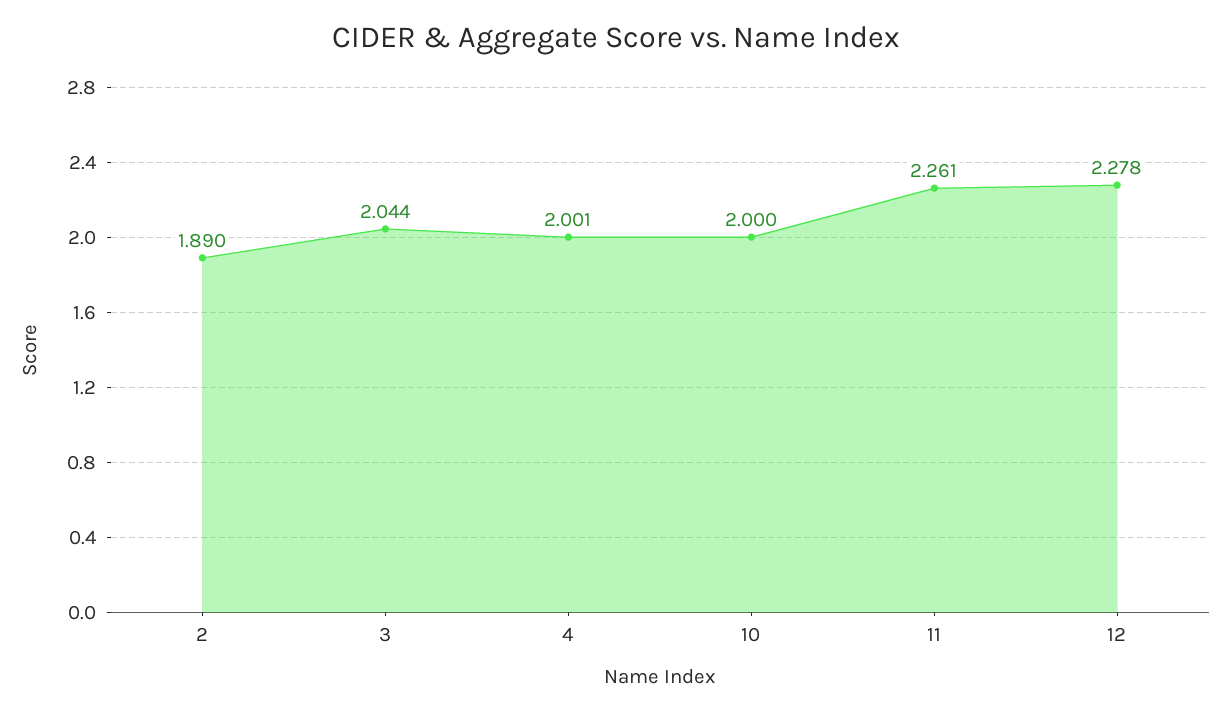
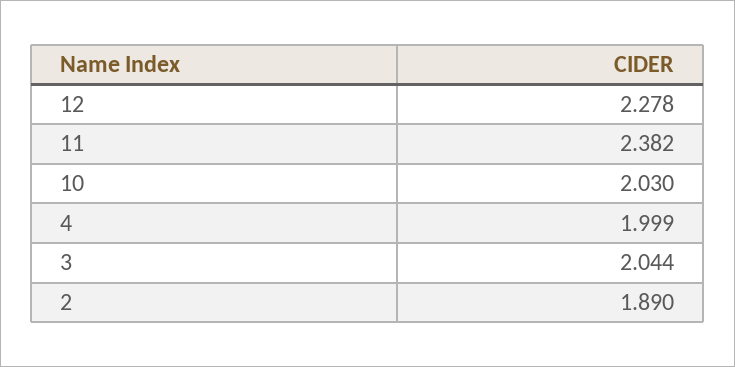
  {
    "2": 1.89,
    "3": 2.044,
-   "4": 2.001,
+   "4": 1.999,
-   "10": 2,
+   "10": 2.03,
-   "11": 2.261,
+   "11": 2.382,
    "12": 2.278
  }

